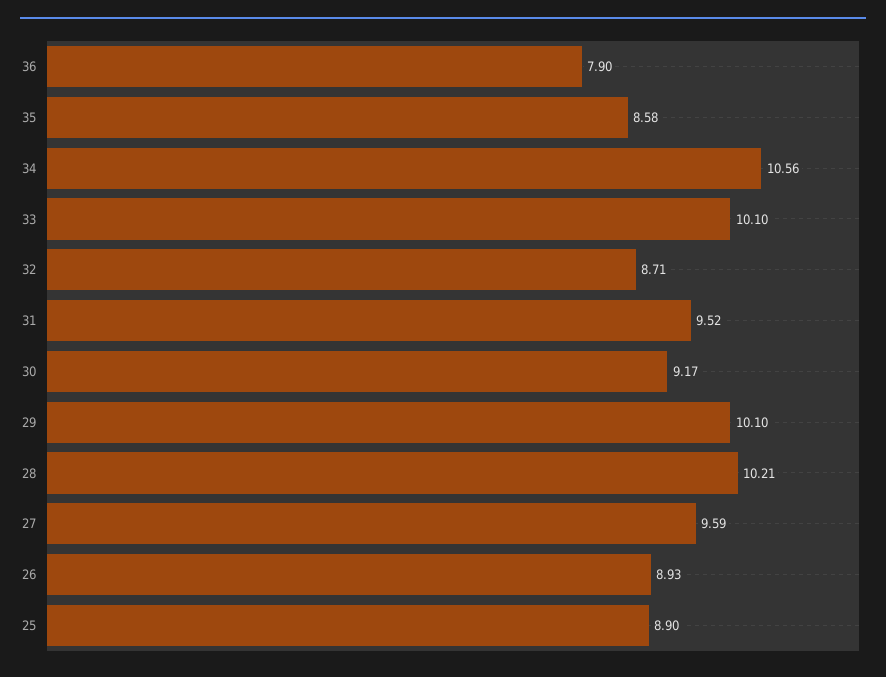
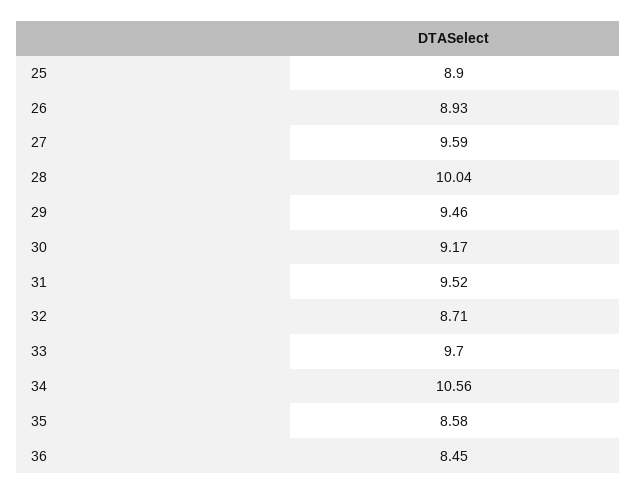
  {
-   "36": 7.9,
+   "36": 8.45,
    "35": 8.58,
    "34": 10.56,
-   "33": 10.1,
+   "33": 9.7,
    "32": 8.71,
    "31": 9.52,
    "30": 9.17,
-   "29": 10.1,
+   "29": 9.46,
-   "28": 10.21,
+   "28": 10.04,
    "27": 9.59,
    "26": 8.93,
    "25": 8.9
  }

